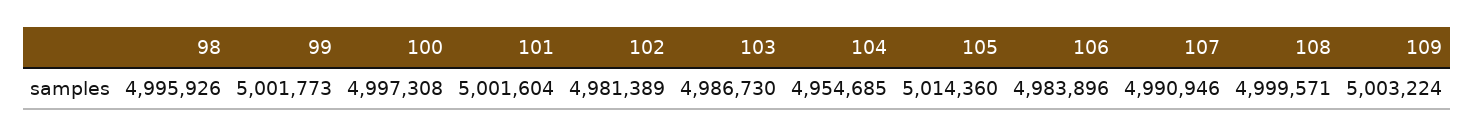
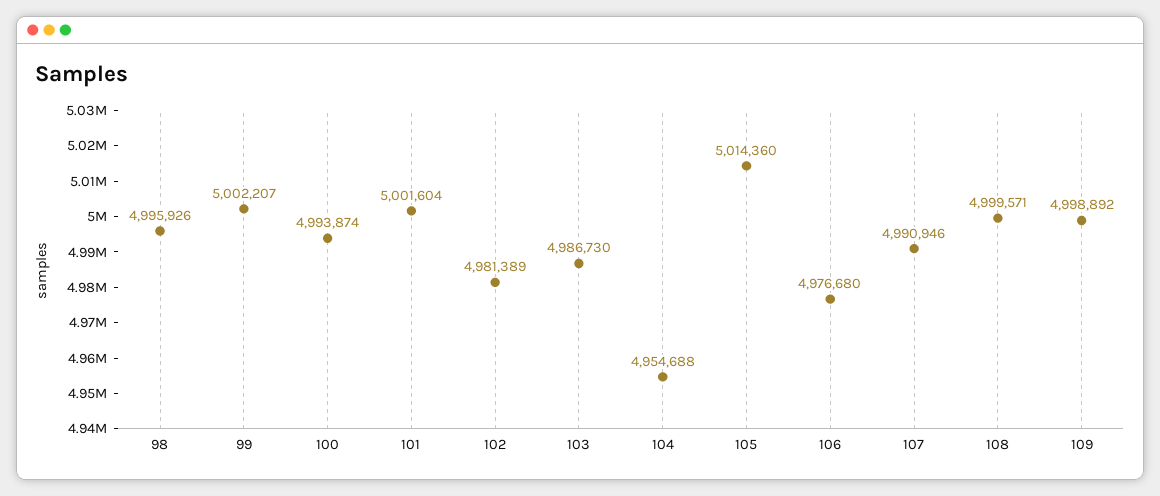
  {
    "98": 4995926,
-   "99": 5001773,
+   "99": 5002207,
-   "100": 4997308,
+   "100": 4993874,
    "101": 5001604,
    "102": 4981389,
    "103": 4986730,
-   "104": 4954685,
+   "104": 4954688,
    "105": 5014360,
-   "106": 4983896,
+   "106": 4976680,
    "107": 4990946,
    "108": 4999571,
-   "109": 5003224
+   "109": 4998892
  }

